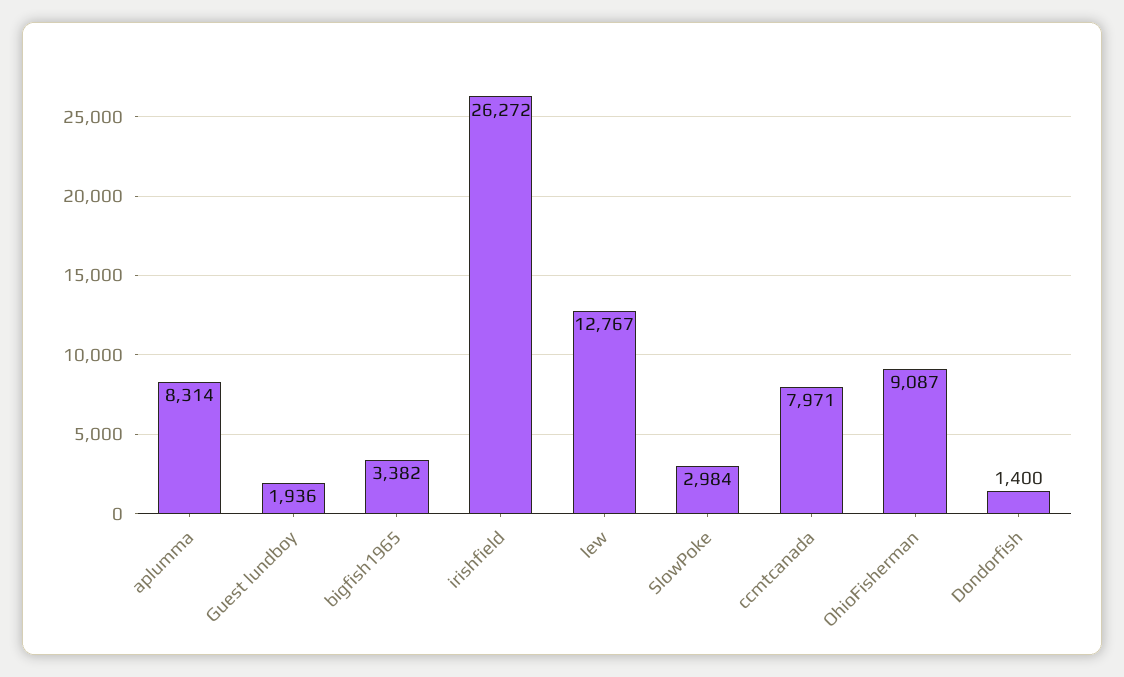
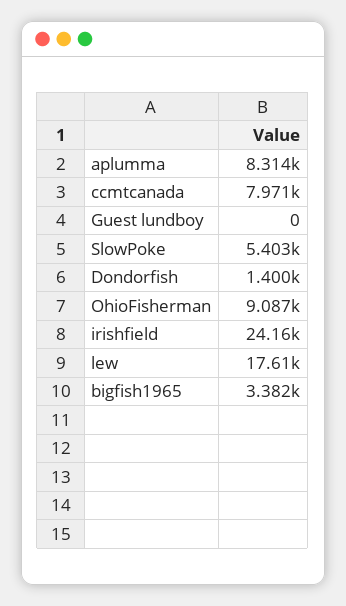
  {
    "aplumma": 8314,
-   "Guest lundboy": 1936,
+   "Guest lundboy": 0,
    "bigfish1965": 3382,
-   "irishfield": 26272,
+   "irishfield": 24160,
-   "lew": 12767,
+   "lew": 17610,
-   "SlowPoke": 2984,
+   "SlowPoke": 5403,
    "ccmtcanada": 7971,
    "OhioFisherman": 9087,
    "Dondorfish": 1400
  }

